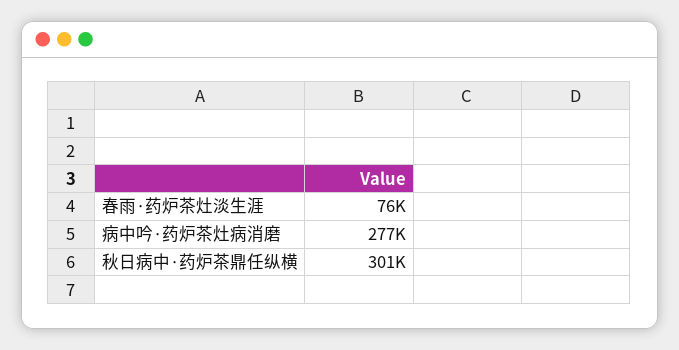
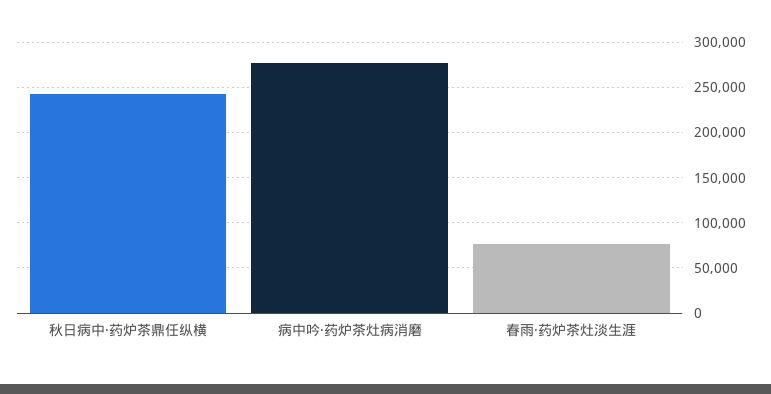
  {
    "春雨·药炉茶灶淡生涯": 76000,
    "病中吟·药炉茶灶病消磨": 277000,
-   "秋日病中·药炉茶鼎任纵横": 301000
+   "秋日病中·药炉茶鼎任纵横": 240000
  }

